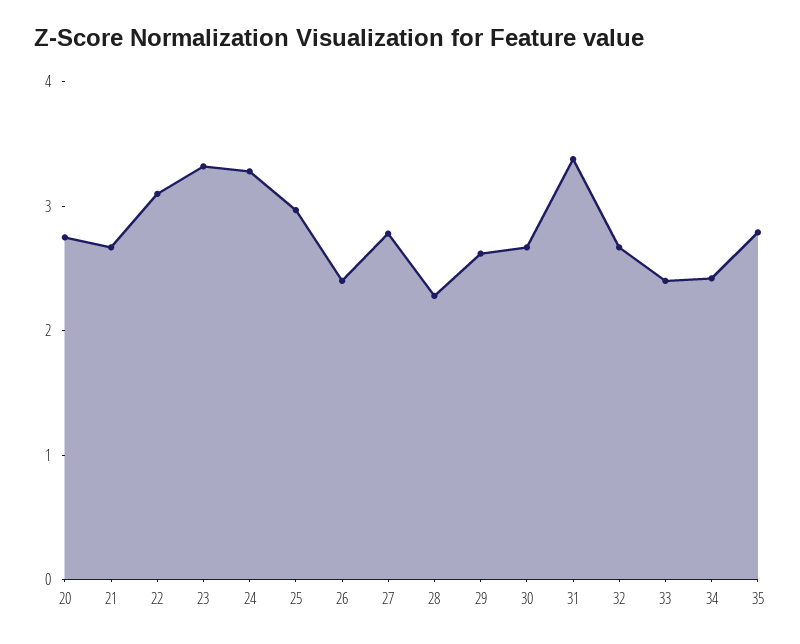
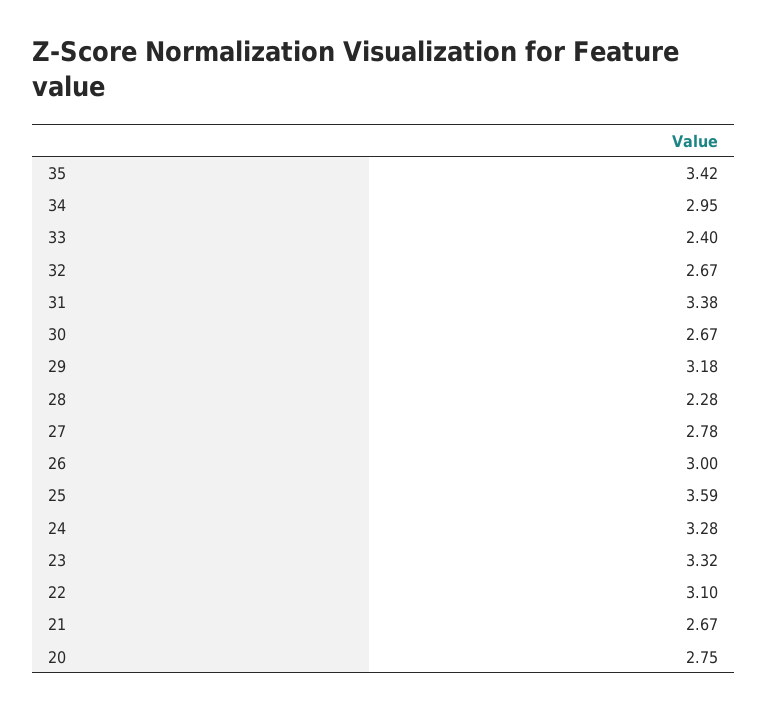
  {
    "20": 2.75,
    "21": 2.67,
    "22": 3.1,
    "23": 3.32,
    "24": 3.28,
-   "25": 3,
+   "25": 3.59,
-   "26": 2.4,
+   "26": 3,
    "27": 2.78,
    "28": 2.28,
-   "29": 2.6,
+   "29": 3.18,
    "30": 2.67,
    "31": 3.38,
    "32": 2.67,
    "33": 2.4,
-   "34": 2.4,
+   "34": 2.95,
-   "35": 2.8
+   "35": 3.42
  }

